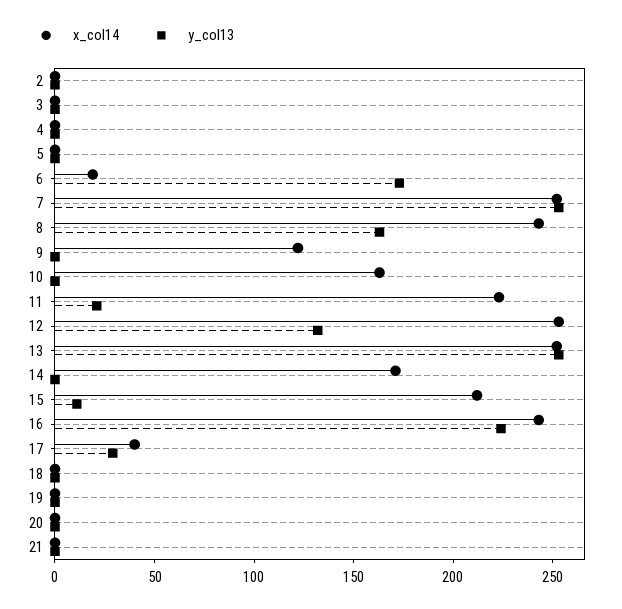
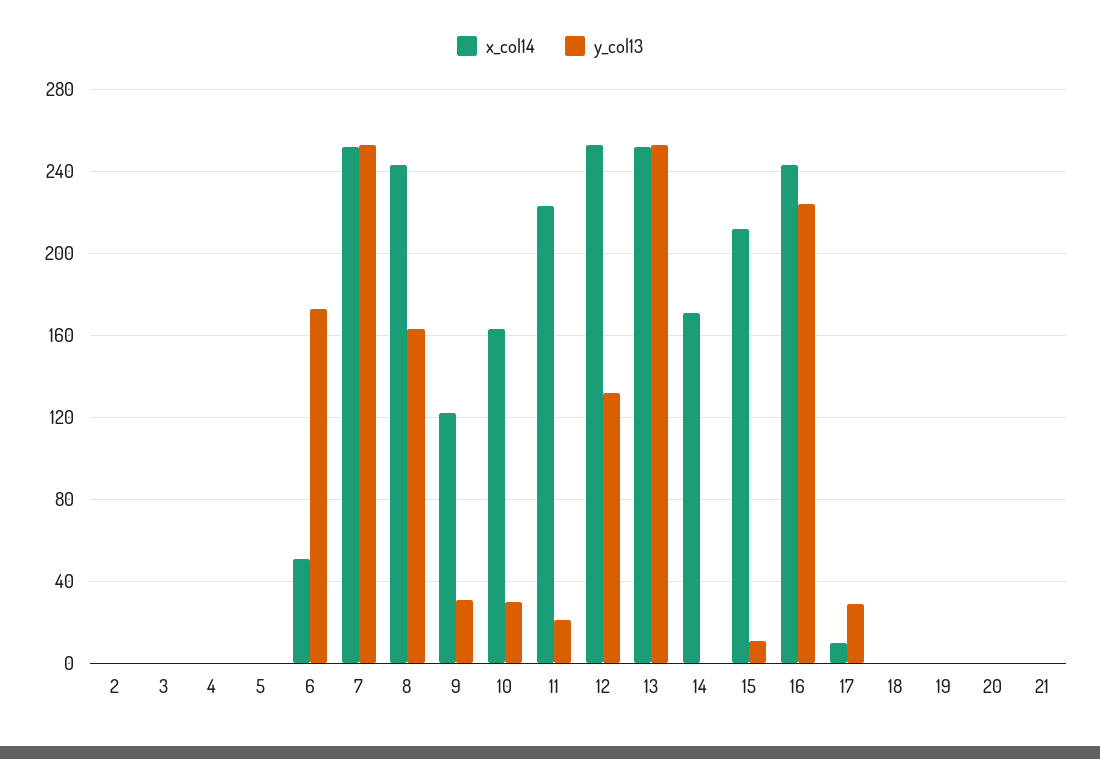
  {
    "x_col14": {
      "2": 0,
      "3": 0,
      "4": 0,
      "5": 0,
-     "6": 20,
+     "6": 50,
      "7": 250,
      "8": 245,
      "9": 120,
      "10": 165,
      "11": 225,
      "12": 255,
      "13": 250,
      "14": 170,
      "15": 210,
      "16": 245,
-     "17": 40,
+     "17": 10,
      "18": 0,
      "19": 0,
      "20": 0,
      "21": 0
    },
    "y_col13": {
      "2": 0,
      "3": 0,
      "4": 0,
      "5": 0,
      "6": 175,
      "7": 255,
      "8": 165,
-     "9": 0,
+     "9": 30,
-     "10": 0,
+     "10": 30,
      "11": 20,
      "12": 130,
      "13": 255,
      "14": 0,
      "15": 10,
      "16": 225,
      "17": 30,
      "18": 0,
      "19": 0,
      "20": 0,
      "21": 0
    }
  }

